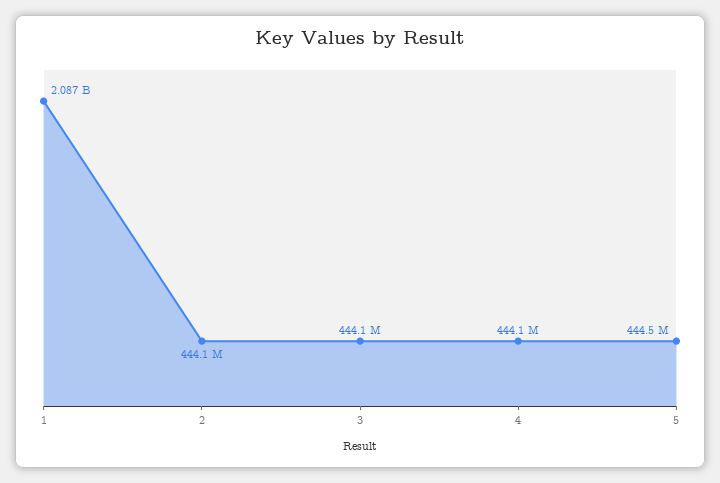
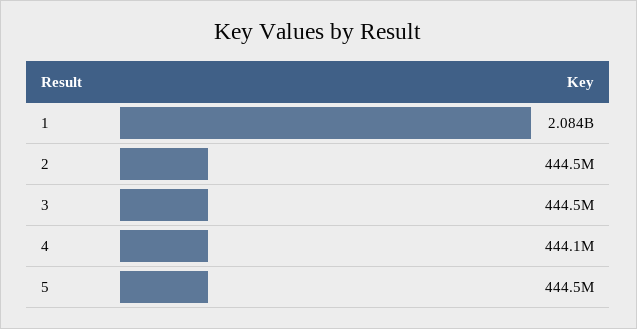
  {
-   "1": 2087000000,
+   "1": 2084000000,
-   "2": 444100000,
+   "2": 444500000,
-   "3": 444100000,
+   "3": 444500000,
    "4": 444100000,
    "5": 444500000
  }

